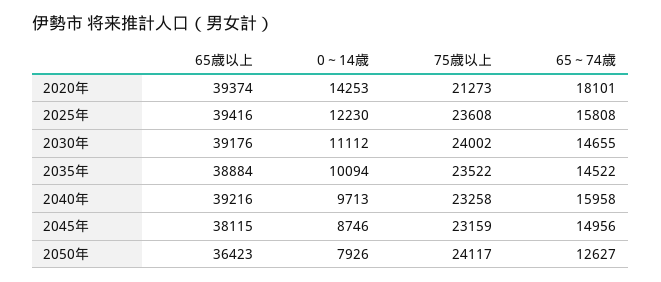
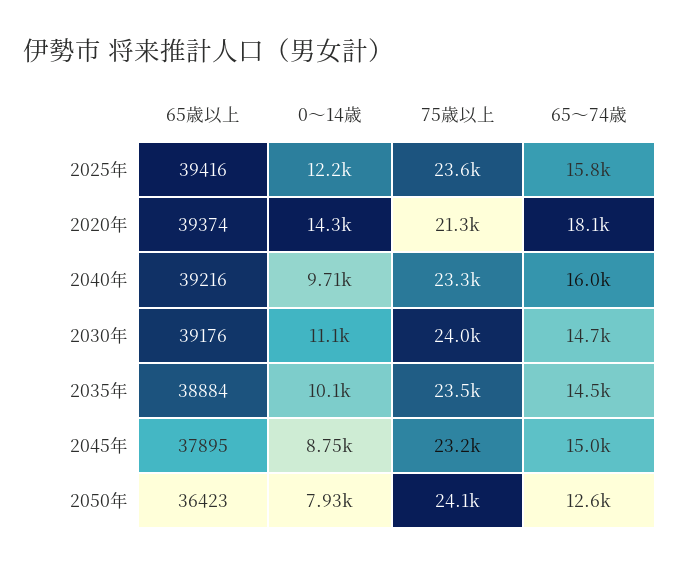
  {
    "65歳以上": {
      "2020年": 39374,
      "2025年": 39416,
      "2030年": 39176,
      "2035年": 38884,
      "2040年": 39216,
-     "2045年": 38115,
+     "2045年": 37895,
      "2050年": 36423
    },
    "0～14歳": {
      "2020年": 14253,
      "2025年": 12230,
      "2030年": 11112,
      "2035年": 10094,
      "2040年": 9713,
      "2045年": 8746,
      "2050年": 7926
    },
    "75歳以上": {
      "2020年": 21273,
      "2025年": 23608,
      "2030年": 24002,
      "2035年": 23522,
      "2040年": 23258,
      "2045年": 23159,
      "2050年": 24117
    },
    "65～74歳": {
      "2020年": 18101,
      "2025年": 15808,
      "2030年": 14655,
      "2035年": 14522,
      "2040年": 15958,
      "2045年": 14956,
      "2050年": 12627
    }
  }

